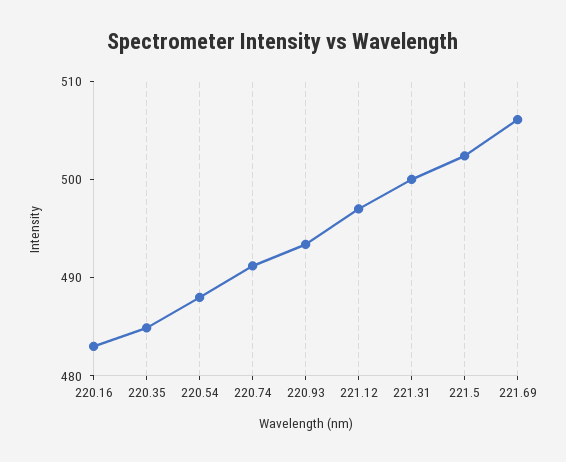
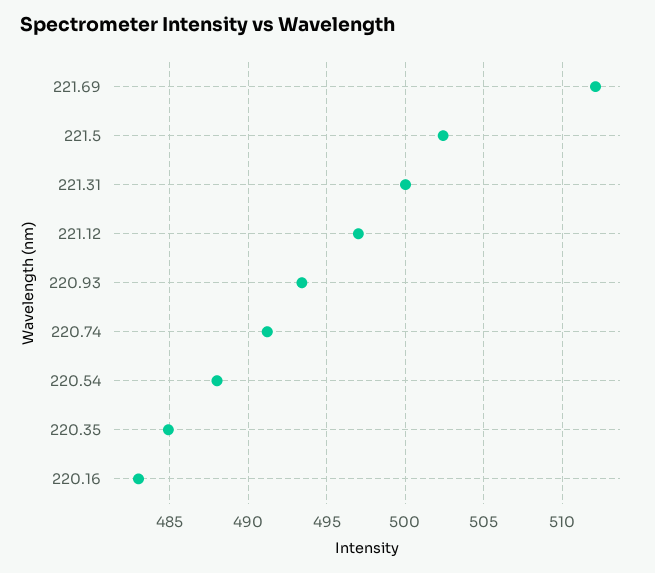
  {
    "220.16": 483,
    "220.35": 485,
    "220.54": 488,
    "220.74": 491,
    "220.93": 493.5,
    "221.12": 497,
    "221.31": 500,
    "221.5": 502.5,
-   "221.69": 506
+   "221.69": 512
  }

